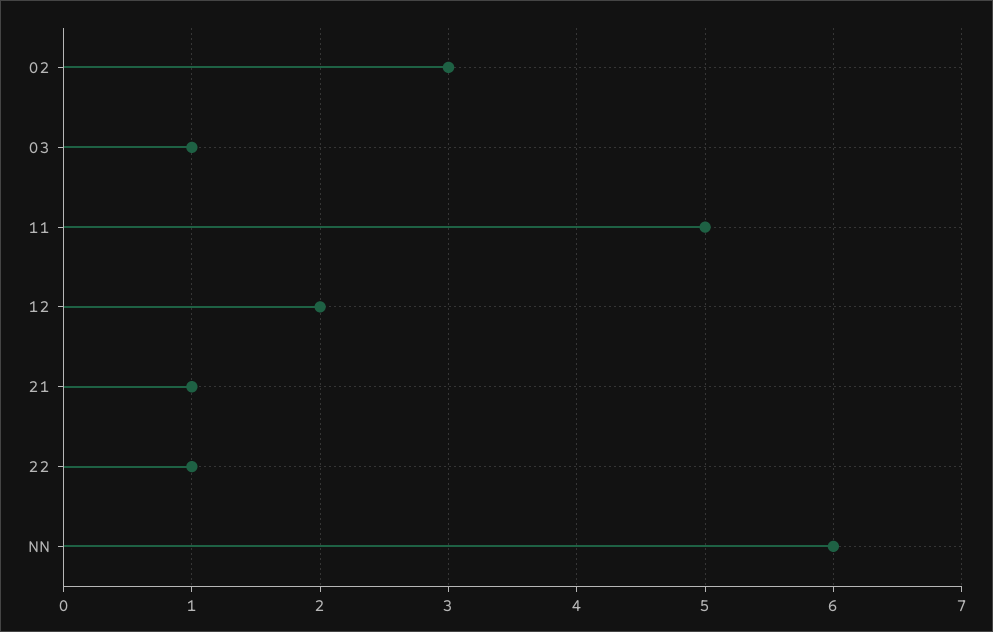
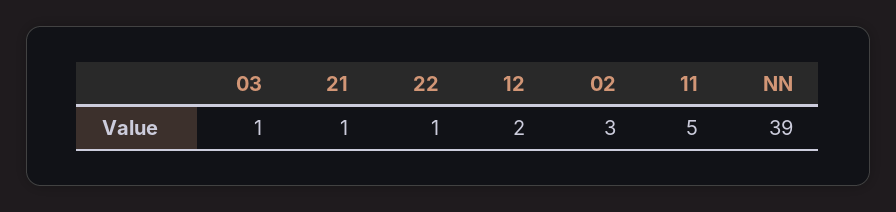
  {
    "02": 3,
    "03": 1,
    "11": 5,
    "12": 2,
    "21": 1,
    "22": 1,
-   "NN": 6
+   "NN": 39
  }

